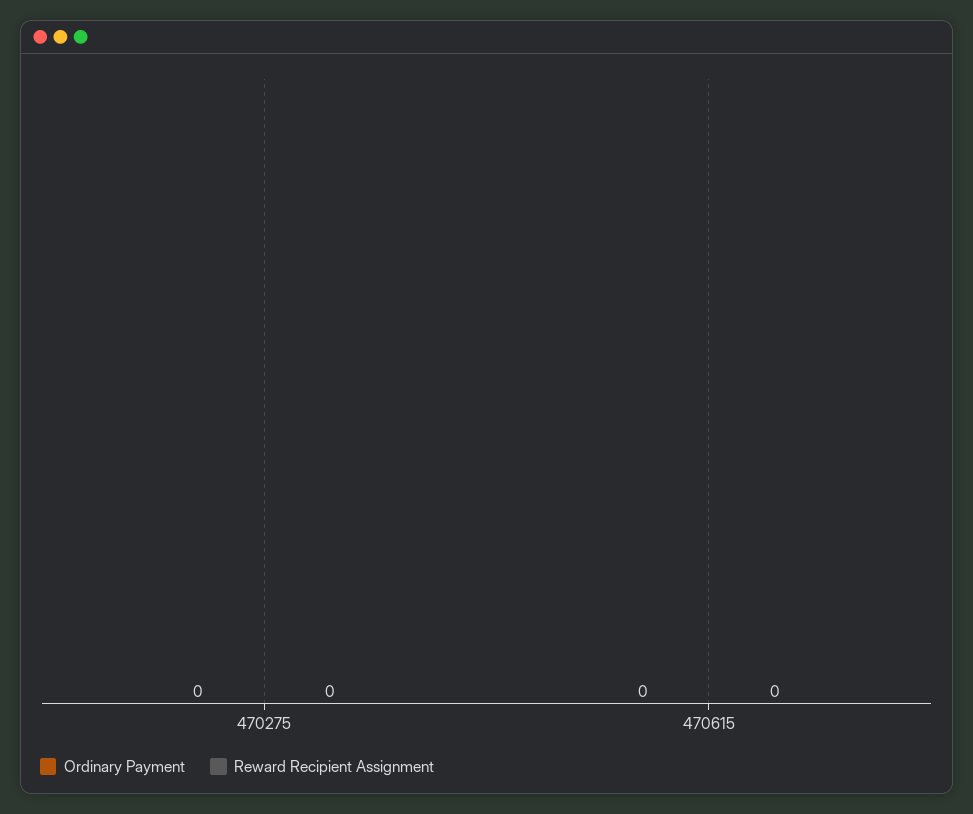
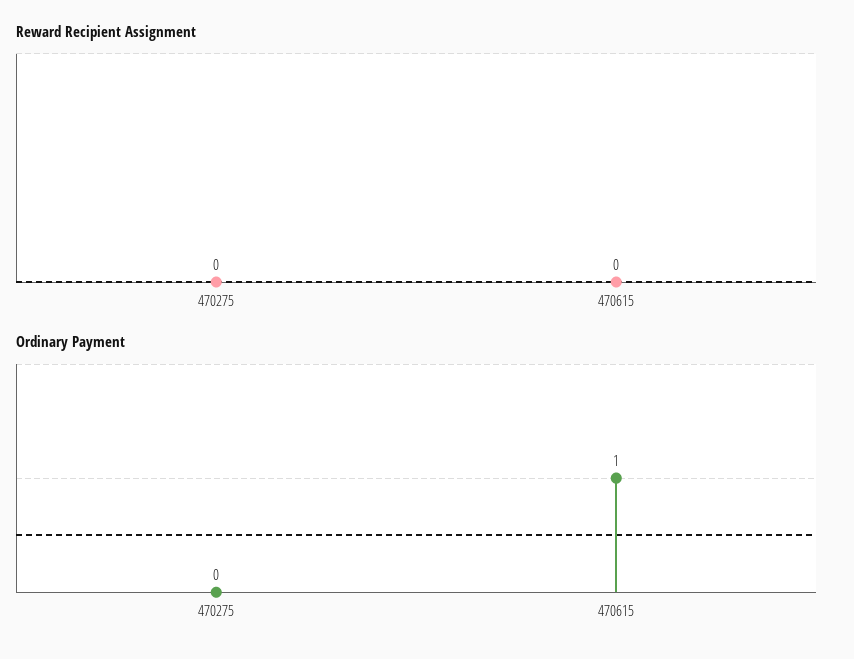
  {
    "Ordinary Payment": {
      "470275": 0,
-     "470615": 0
+     "470615": 1
    },
    "Reward Recipient Assignment": {
      "470275": 0,
      "470615": 0
    }
  }

